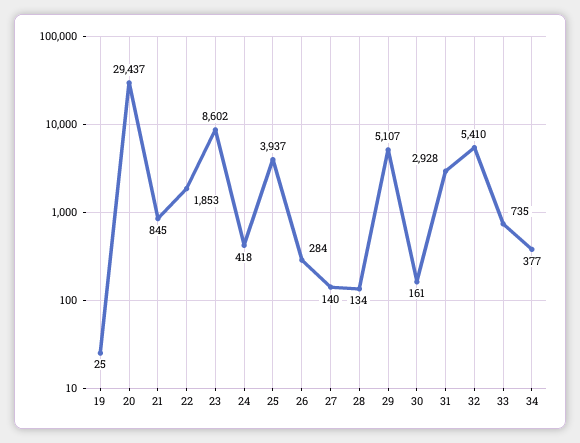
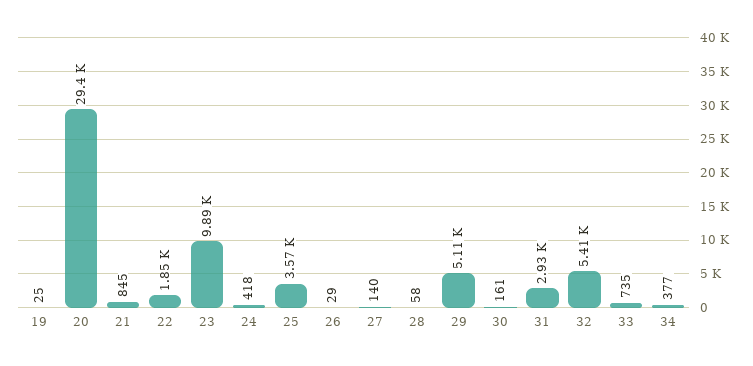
  {
    "19": 25,
    "20": 29437,
    "21": 845,
    "22": 1853,
-   "23": 8602,
+   "23": 9890,
    "24": 418,
-   "25": 3937,
+   "25": 3570,
-   "26": 284,
+   "26": 29,
    "27": 140,
-   "28": 134,
+   "28": 58,
    "29": 5107,
    "30": 161,
    "31": 2928,
    "32": 5410,
    "33": 735,
    "34": 377
  }

